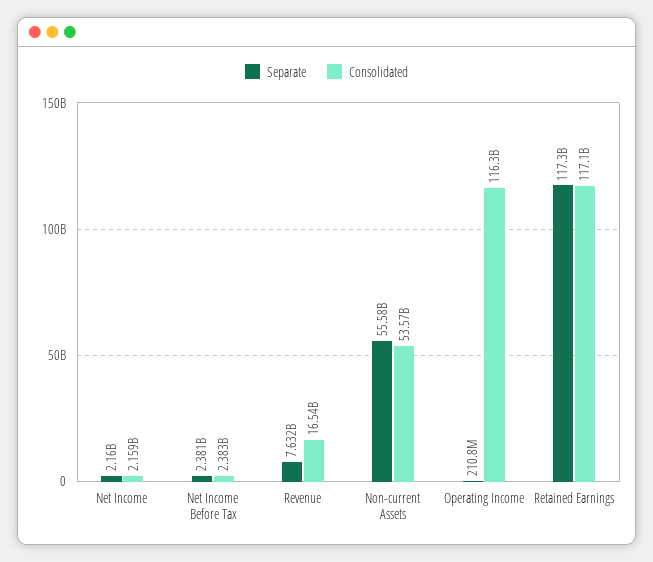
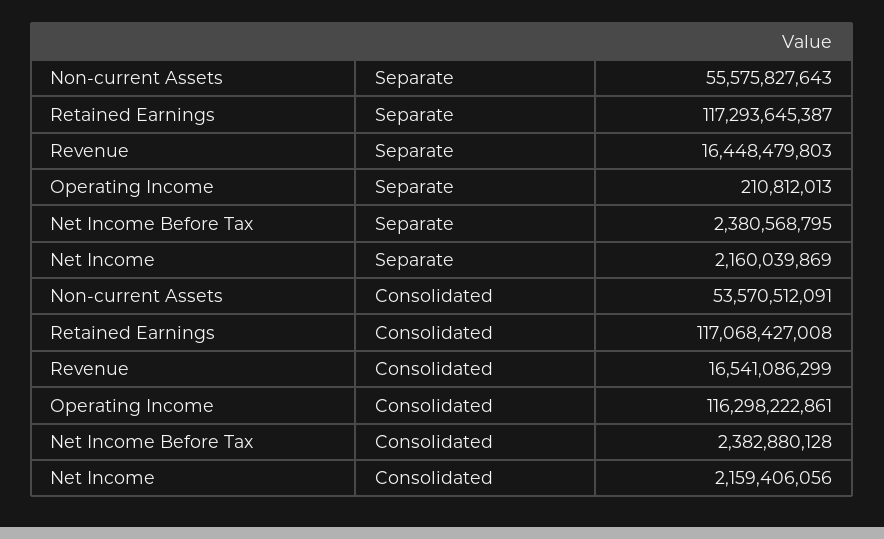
  {
    "Separate": {
      "Net Income": 2160039869,
      "Net Income Before Tax": 2380568795,
-     "Revenue": 7632000000,
+     "Revenue": 16448479803,
      "Non-current Assets": 55575827643,
      "Operating Income": 210812013,
      "Retained Earnings": 117293645387
    },
    "Consolidated": {
      "Net Income": 2159406056,
      "Net Income Before Tax": 2382880128,
      "Revenue": 16541086299,
      "Non-current Assets": 53570512091,
      "Operating Income": 116298222861,
      "Retained Earnings": 117068427008
    }
  }

